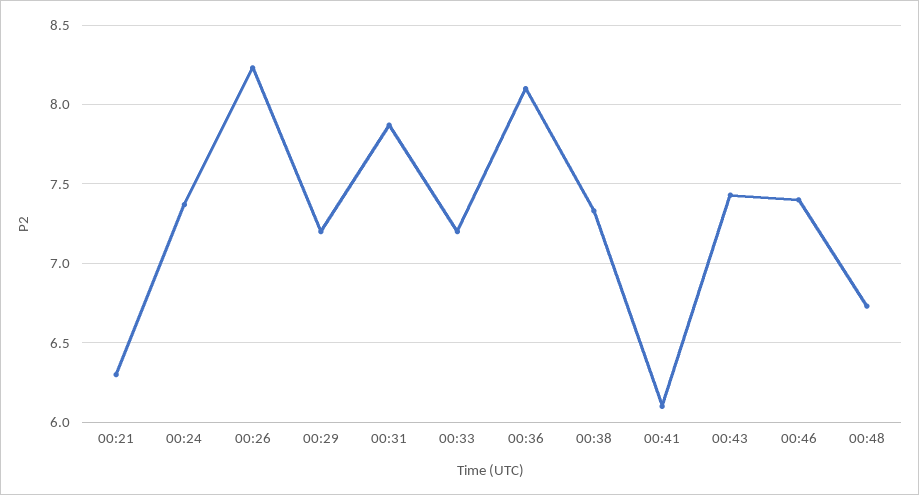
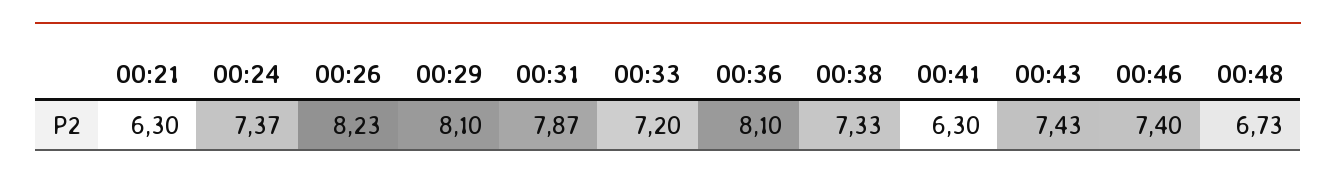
  {
    "00:21": 6.3,
    "00:24": 7.37,
    "00:26": 8.23,
-   "00:29": 7.2,
+   "00:29": 8.1,
    "00:31": 7.87,
    "00:33": 7.2,
    "00:36": 8.1,
    "00:38": 7.33,
-   "00:41": 6.1,
+   "00:41": 6.3,
    "00:43": 7.43,
    "00:46": 7.4,
    "00:48": 6.73
  }

